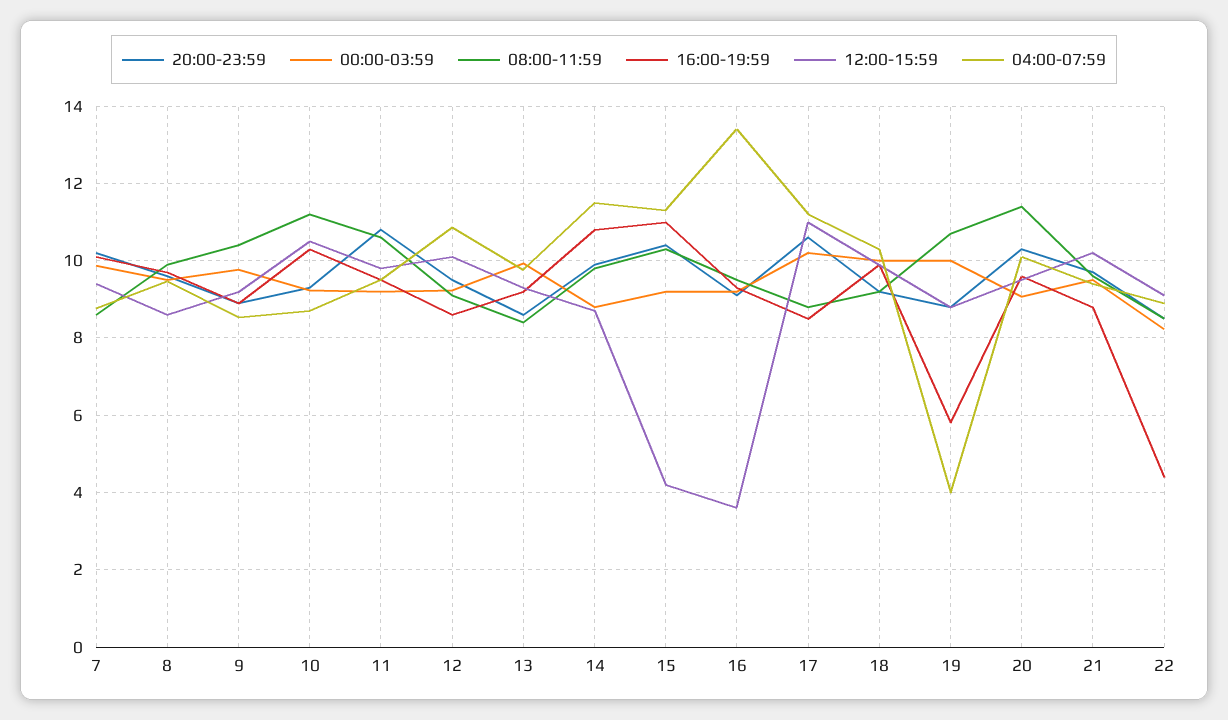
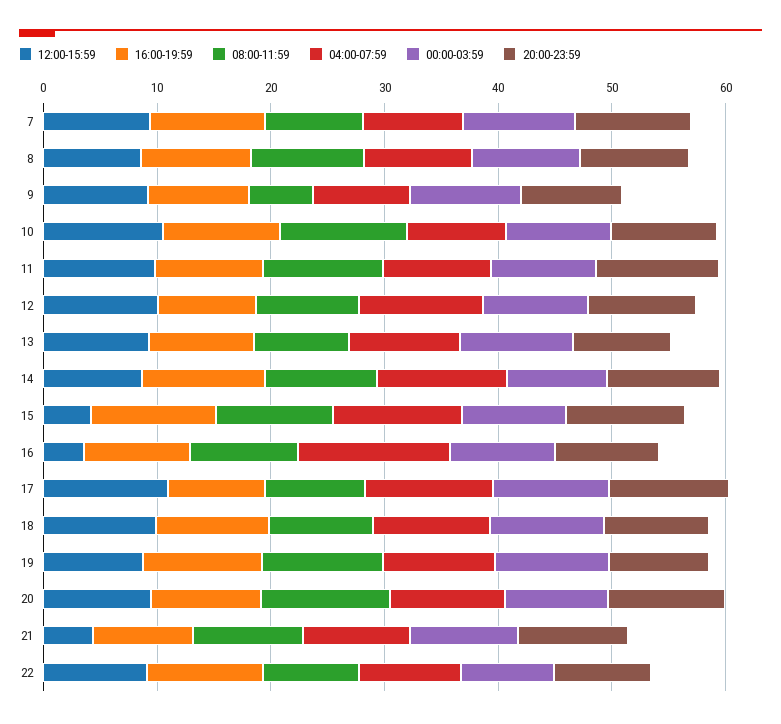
  {
    "20:00-23:59": {
      "7": 10.2,
      "8": 9.6,
      "9": 9,
      "10": 9.4,
      "11": 10.8,
      "12": 9.6,
      "13": 8.6,
      "14": 10,
      "15": 10.4,
      "16": 9.2,
      "17": 10.6,
      "18": 9.2,
      "19": 8.8,
      "20": 10.4,
      "21": 9.8,
      "22": 8.6
    },
    "00:00-03:59": {
      "7": 9.8,
      "8": 9.6,
      "9": 9.8,
      "10": 9.2,
      "11": 9.2,
      "12": 9.2,
      "13": 10,
      "14": 8.8,
      "15": 9.2,
      "16": 9.2,
      "17": 10.2,
      "18": 10,
      "19": 10,
      "20": 9,
      "21": 9.6,
      "22": 8.2
    },
    "08:00-11:59": {
      "7": 8.6,
      "8": 10,
-     "9": 10.4,
+     "9": 6,
      "10": 11.2,
      "11": 10.6,
      "12": 9.2,
      "13": 8.4,
      "14": 9.8,
      "15": 10.4,
      "16": 9.6,
      "17": 8.8,
      "18": 9.2,
      "19": 10.8,
      "20": 11.4,
      "21": 9.6,
      "22": 8.6
    },
    "16:00-19:59": {
      "7": 10.2,
      "8": 9.8,
      "9": 9,
      "10": 10.4,
      "11": 9.6,
      "12": 8.6,
      "13": 9.2,
      "14": 10.8,
      "15": 11,
      "16": 9.4,
      "17": 8.6,
      "18": 10,
-     "19": 5.8,
+     "19": 10,
      "20": 9.6,
      "21": 8.8,
-     "22": 4.4
+     "22": 10
    },
    "12:00-15:59": {
      "7": 9.4,
      "8": 8.6,
      "9": 9.2,
      "10": 10.6,
      "11": 9.8,
      "12": 10.2,
      "13": 9.4,
      "14": 8.8,
      "15": 4.2,
      "16": 3.6,
      "17": 11,
      "18": 10,
      "19": 8.8,
      "20": 9.6,
-     "21": 10.2,
+     "21": 4,
      "22": 9.2
    },
    "04:00-07:59": {
      "7": 8.8,
      "8": 9.4,
      "9": 8.6,
      "10": 8.8,
      "11": 9.6,
      "12": 10.8,
      "13": 9.8,
      "14": 11.6,
      "15": 11.4,
      "16": 13.4,
      "17": 11.2,
      "18": 10.4,
-     "19": 4,
+     "19": 10,
      "20": 10.2,
      "21": 9.4,
      "22": 9
    }
  }

